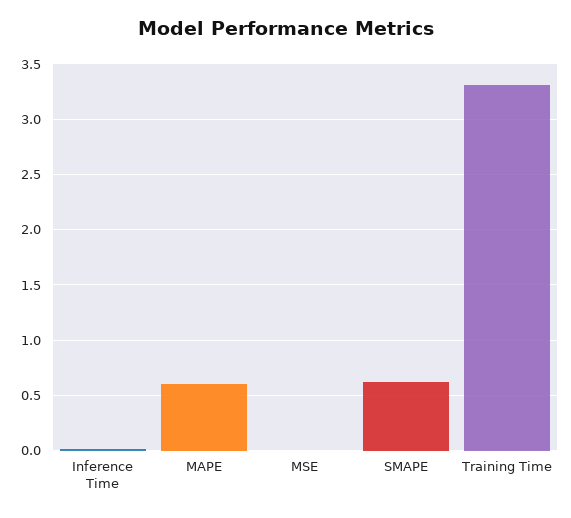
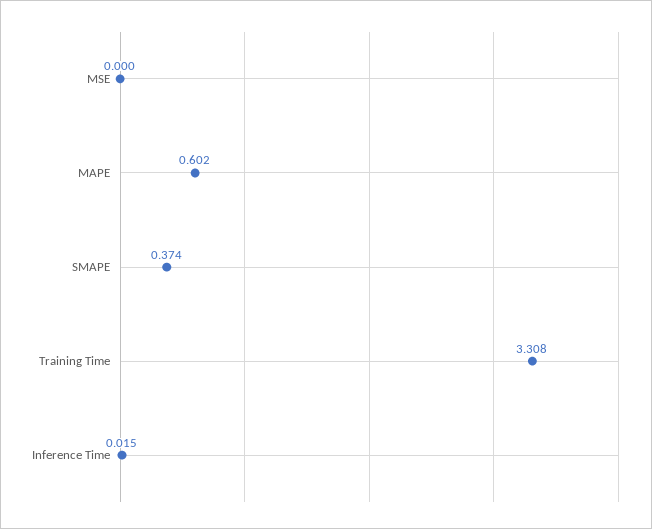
  {
    "Inference Time": 0.015,
    "MAPE": 0.602,
    "MSE": 0,
-   "SMAPE": 0.6,
+   "SMAPE": 0.374,
    "Training Time": 3.308
  }

